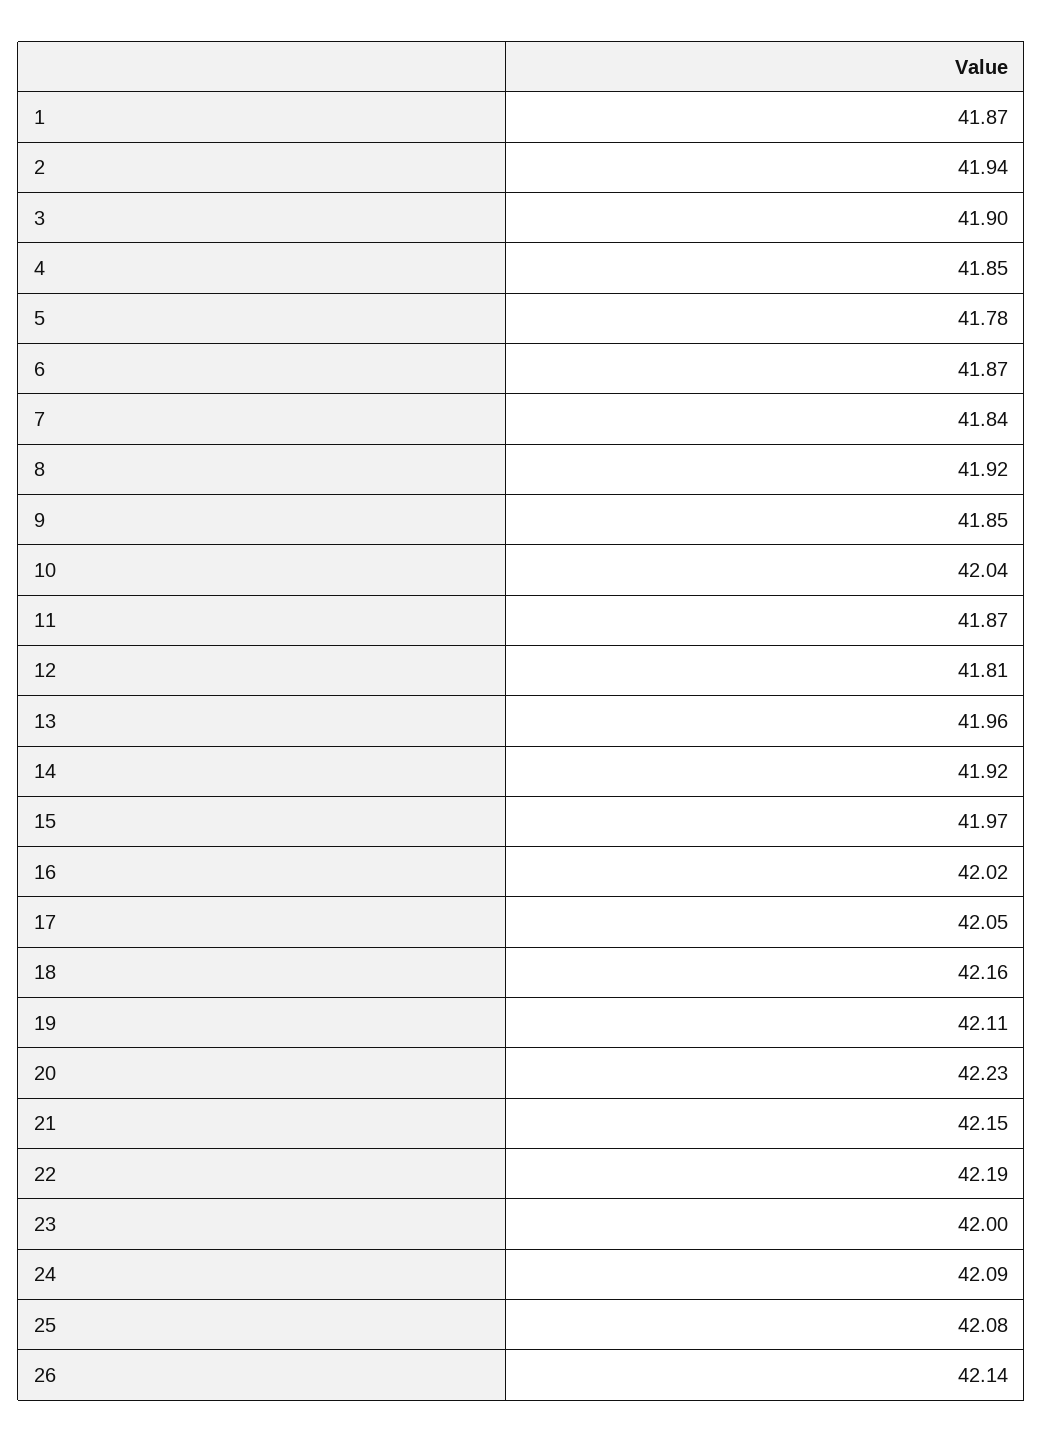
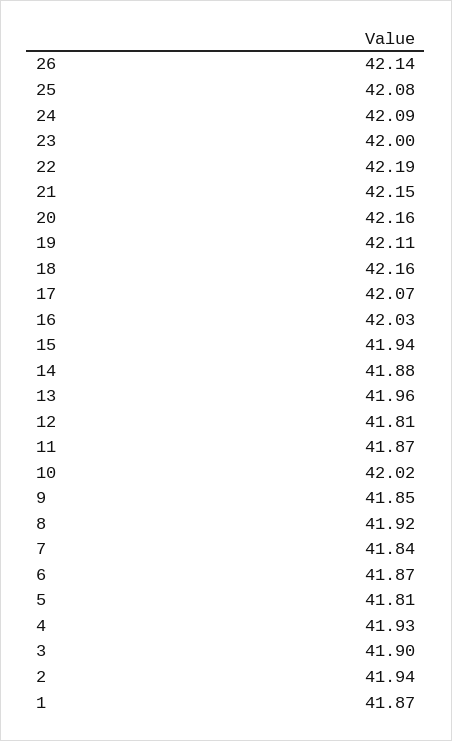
  {
    "1": 41.87,
    "2": 41.94,
    "3": 41.9,
-   "4": 41.85,
+   "4": 41.93,
-   "5": 41.78,
+   "5": 41.81,
    "6": 41.87,
    "7": 41.84,
    "8": 41.92,
    "9": 41.85,
-   "10": 42.04,
+   "10": 42.02,
    "11": 41.87,
    "12": 41.81,
    "13": 41.96,
-   "14": 41.92,
+   "14": 41.88,
-   "15": 41.97,
+   "15": 41.94,
-   "16": 42.02,
+   "16": 42.03,
-   "17": 42.05,
+   "17": 42.07,
    "18": 42.16,
    "19": 42.11,
-   "20": 42.23,
+   "20": 42.16,
    "21": 42.15,
    "22": 42.19,
    "23": 42,
    "24": 42.09,
    "25": 42.08,
    "26": 42.14
  }

